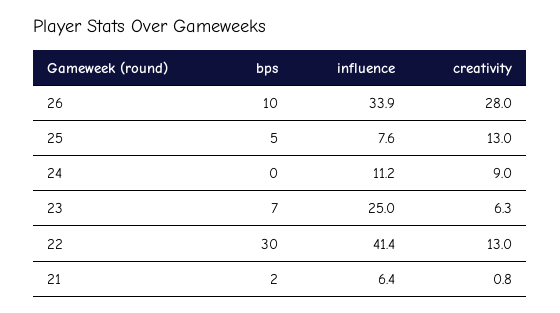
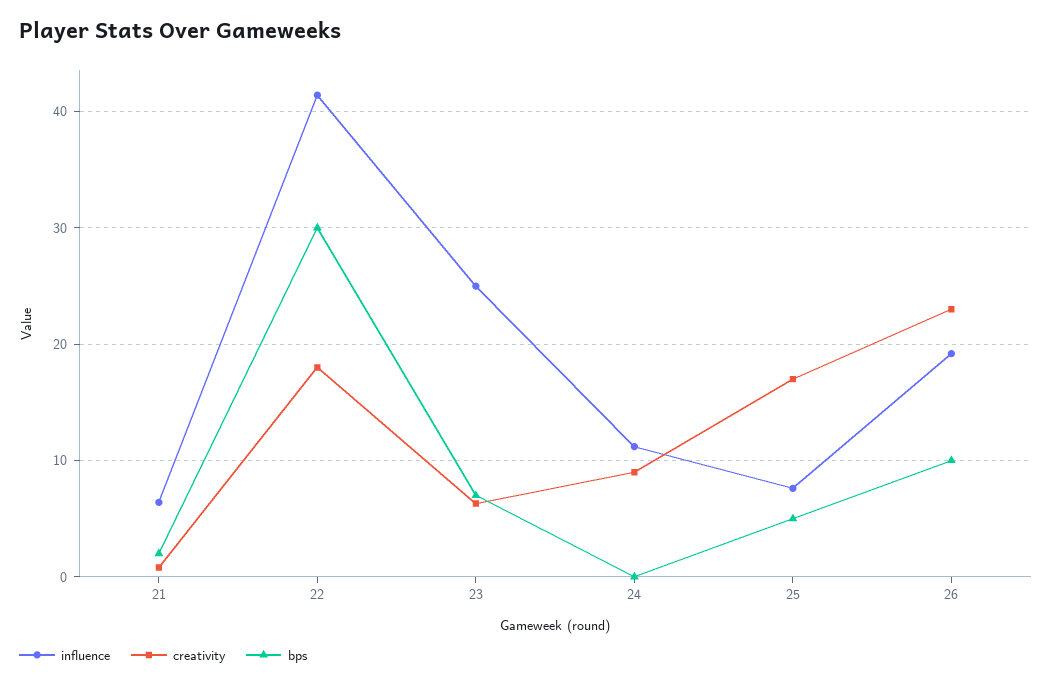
  {
    "bps": {
      "26": 10,
      "25": 5,
      "24": 0,
      "23": 7,
      "22": 30,
      "21": 2
    },
    "influence": {
-     "26": 33.9,
+     "26": 19,
      "25": 7.6,
      "24": 11.2,
      "23": 25,
      "22": 41.4,
      "21": 6.4
    },
    "creativity": {
-     "26": 28,
+     "26": 23,
-     "25": 13,
+     "25": 17,
      "24": 9,
      "23": 6.3,
-     "22": 13,
+     "22": 18,
      "21": 0.8
    }
  }

